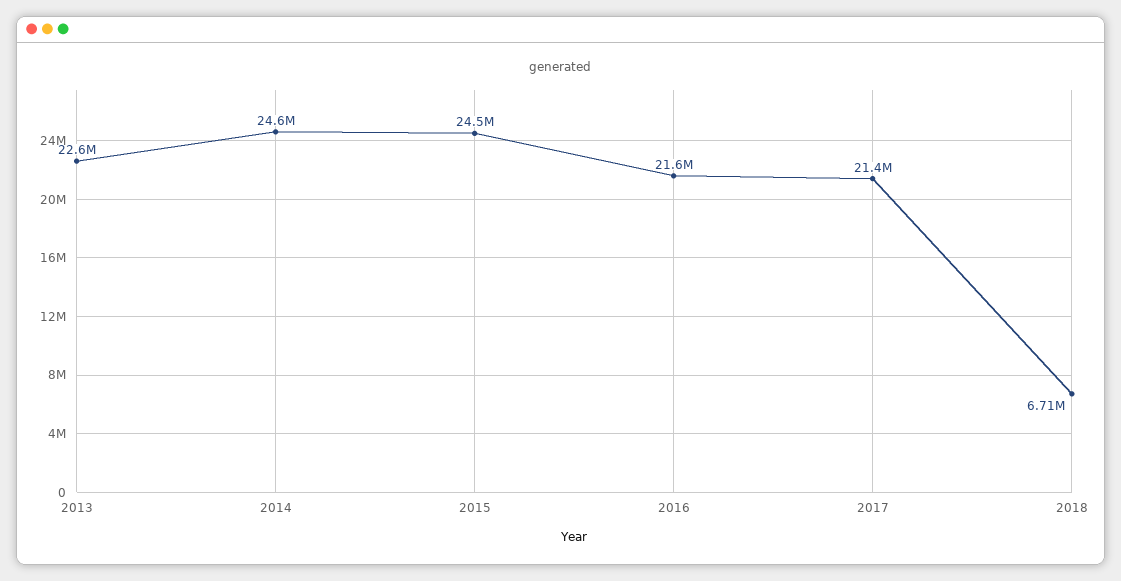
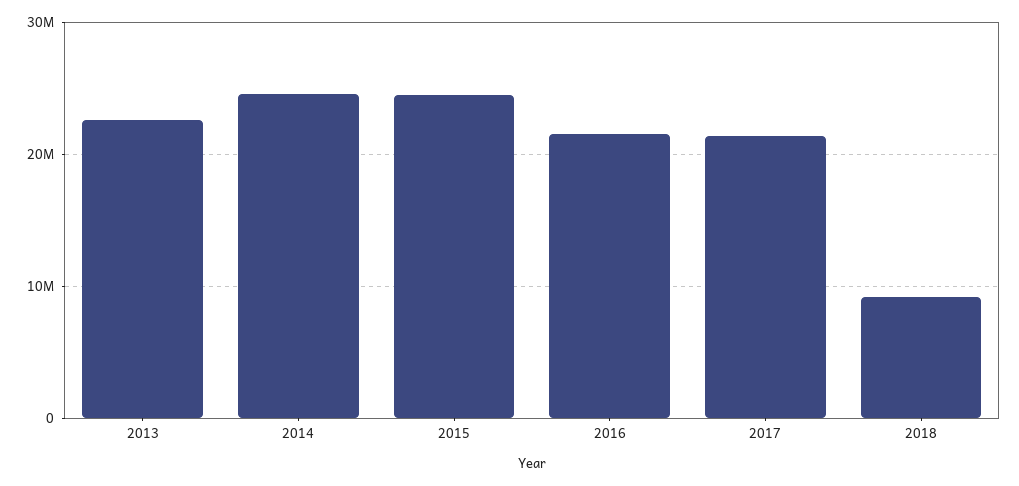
  {
    "2013": 22600000,
    "2014": 24600000,
    "2015": 24500000,
    "2016": 21600000,
    "2017": 21400000,
-   "2018": 6710000
+   "2018": 9000000
  }

